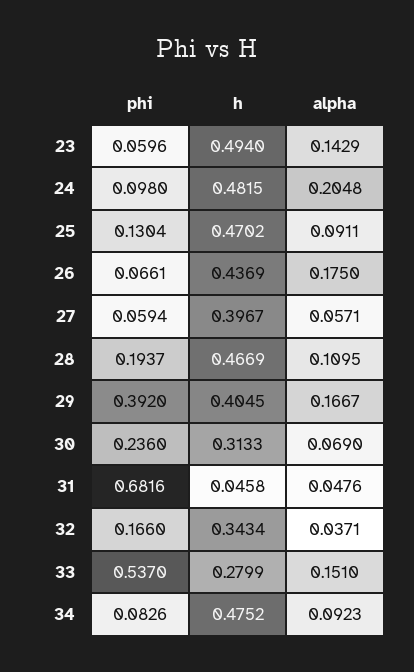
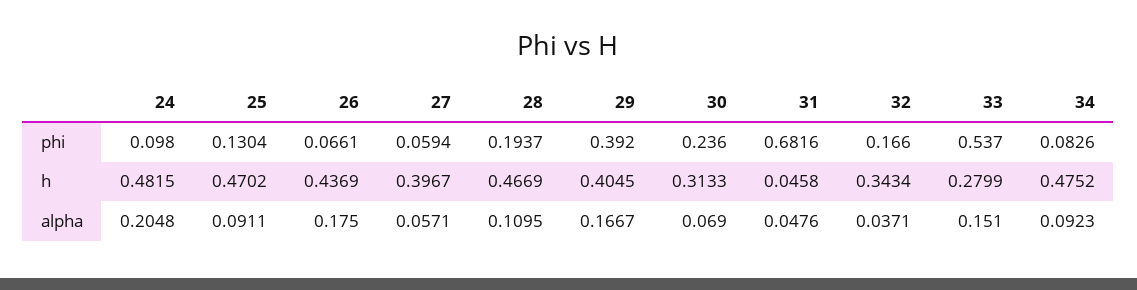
  {
    "phi": {
-     "23": 0.0596,
      "24": 0.098,
      "25": 0.1304,
      "26": 0.0661,
      "27": 0.0594,
      "28": 0.1937,
      "29": 0.392,
      "30": 0.236,
      "31": 0.6816,
      "32": 0.166,
      "33": 0.537,
      "34": 0.0826
    },
    "h": {
-     "23": 0.494,
      "24": 0.4815,
      "25": 0.4702,
      "26": 0.4369,
      "27": 0.3967,
      "28": 0.4669,
      "29": 0.4045,
      "30": 0.3133,
      "31": 0.0458,
      "32": 0.3434,
      "33": 0.2799,
      "34": 0.4752
    },
    "alpha": {
-     "23": 0.1429,
      "24": 0.2048,
      "25": 0.0911,
      "26": 0.175,
      "27": 0.0571,
      "28": 0.1095,
      "29": 0.1667,
      "30": 0.069,
      "31": 0.0476,
      "32": 0.0371,
      "33": 0.151,
      "34": 0.0923
    }
  }

